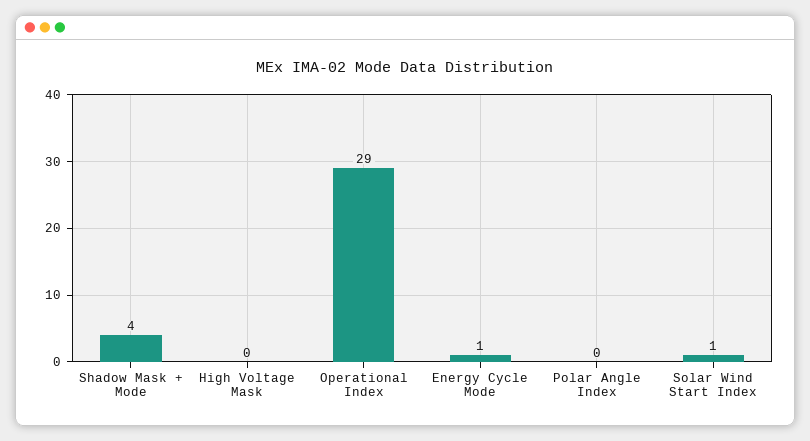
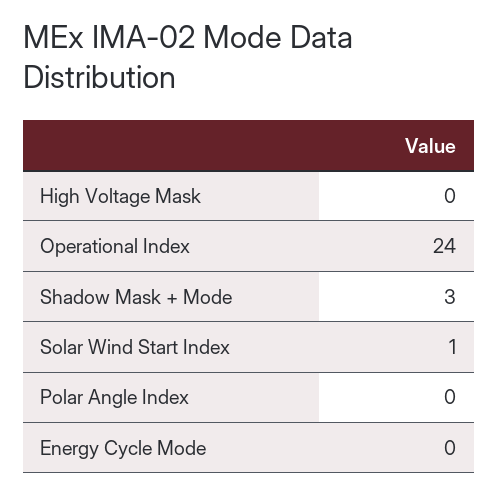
  {
-   "Shadow Mask + Mode": 4,
+   "Shadow Mask + Mode": 3,
    "High Voltage Mask": 0,
-   "Operational Index": 29,
+   "Operational Index": 24,
-   "Energy Cycle Mode": 1,
+   "Energy Cycle Mode": 0,
    "Polar Angle Index": 0,
    "Solar Wind Start Index": 1
  }

